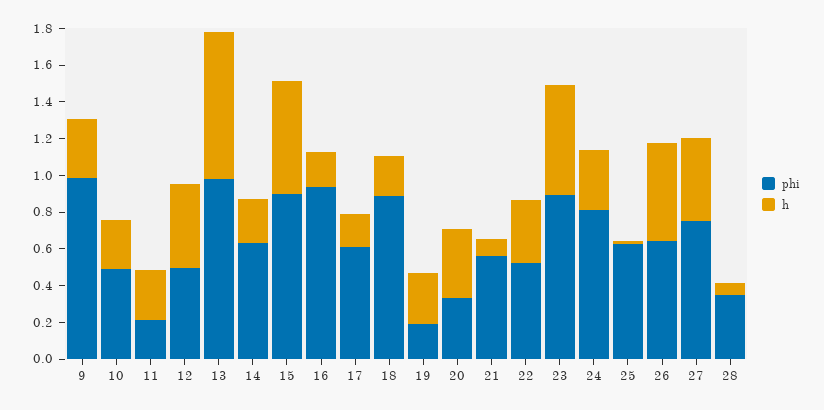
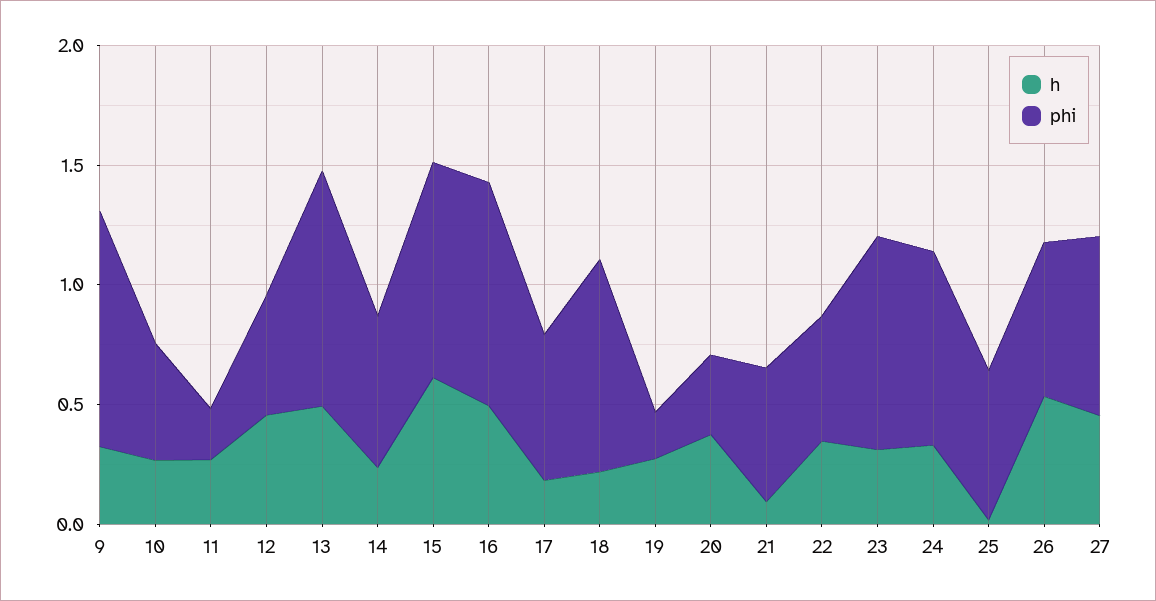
  {
    "phi": {
      "9": 1,
      "10": 0.5,
      "11": 0.2,
      "12": 0.5,
      "13": 1,
      "14": 0.65,
      "15": 0.9,
      "16": 0.95,
      "17": 0.6,
      "18": 0.9,
      "19": 0.2,
      "20": 0.35,
      "21": 0.55,
      "22": 0.5,
      "23": 0.9,
      "24": 0.8,
      "25": 0.6,
      "26": 0.65,
-     "27": 0.75,
+     "27": 0.75
-     "28": 0.35
    },
    "h": {
      "9": 0.3,
      "10": 0.25,
      "11": 0.25,
      "12": 0.45,
-     "13": 0.8,
+     "13": 0.5,
      "14": 0.25,
      "15": 0.6,
-     "16": 0.2,
+     "16": 0.5,
      "17": 0.2,
      "18": 0.2,
      "19": 0.25,
      "20": 0.35,
      "21": 0.1,
      "22": 0.35,
-     "23": 0.6,
+     "23": 0.3,
      "24": 0.35,
      "25": 0,
      "26": 0.55,
-     "27": 0.45,
+     "27": 0.45
-     "28": 0.05
    }
  }

